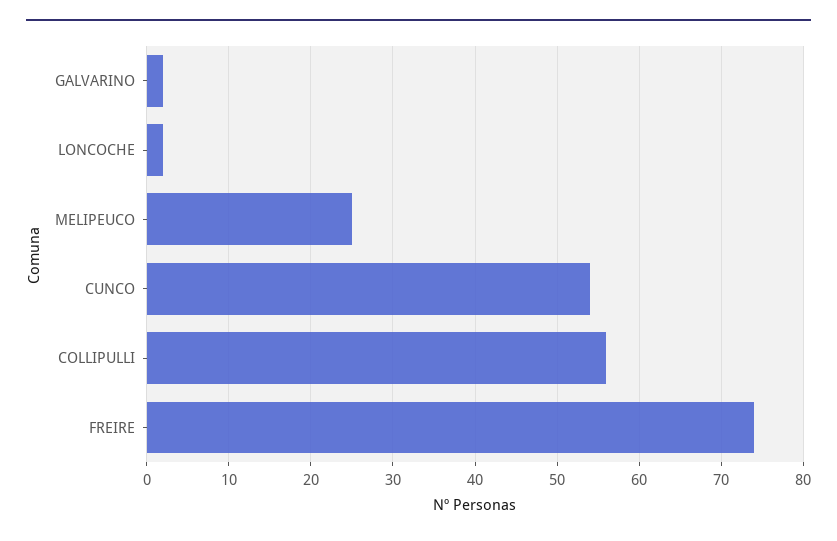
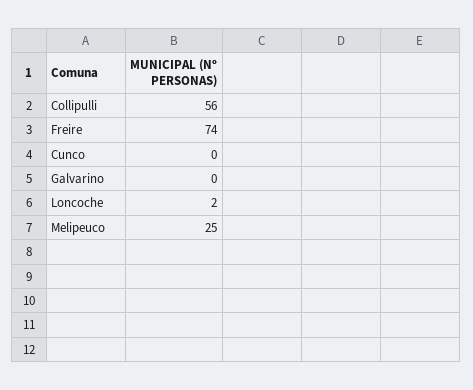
  {
-   "GALVARINO": 2,
+   "GALVARINO": 0,
    "LONCOCHE": 2,
    "MELIPEUCO": 25,
-   "CUNCO": 54,
+   "CUNCO": 0,
    "COLLIPULLI": 56,
    "FREIRE": 74
  }

